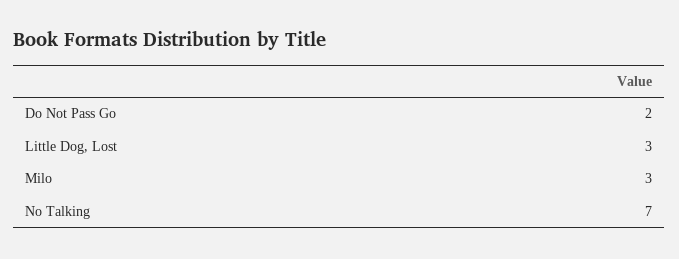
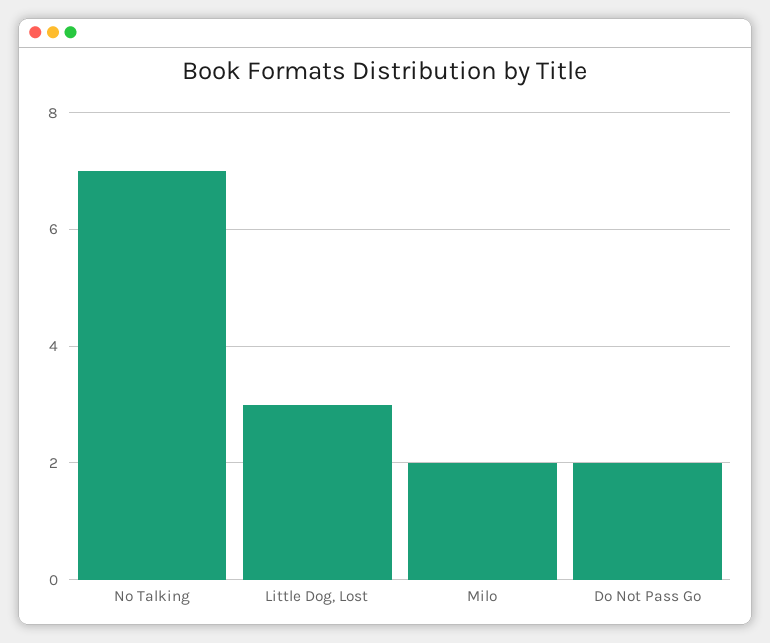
  {
    "Do Not Pass Go": 2,
    "Little Dog, Lost": 3,
-   "Milo": 3,
+   "Milo": 2,
    "No Talking": 7
  }

